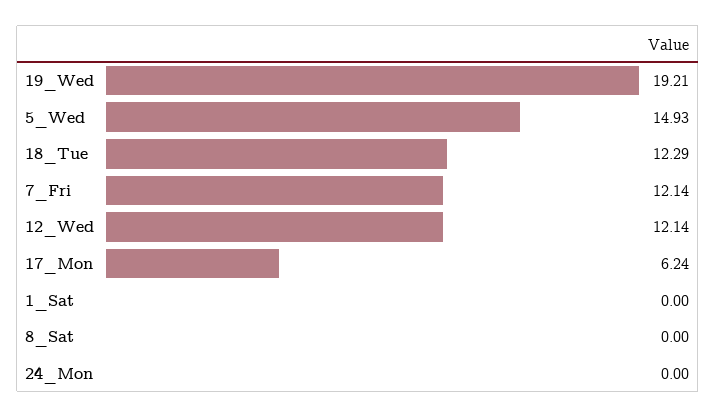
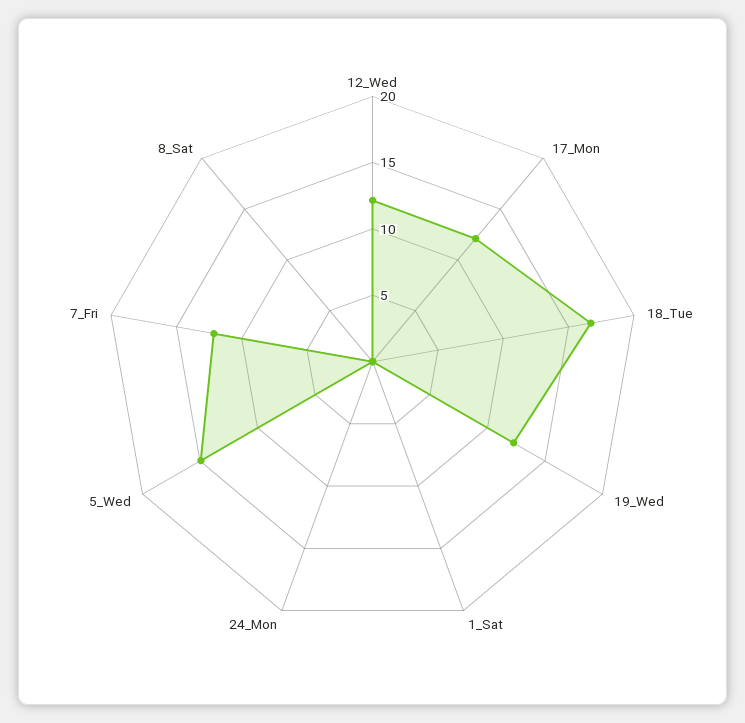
  {
-   "19_Wed": 19.21,
+   "19_Wed": 12,
    "5_Wed": 14.93,
-   "18_Tue": 12.29,
+   "18_Tue": 17,
    "7_Fri": 12.14,
    "12_Wed": 12.14,
-   "17_Mon": 6.24,
+   "17_Mon": 12,
    "1_Sat": 0,
    "8_Sat": 0,
    "24_Mon": 0
  }

